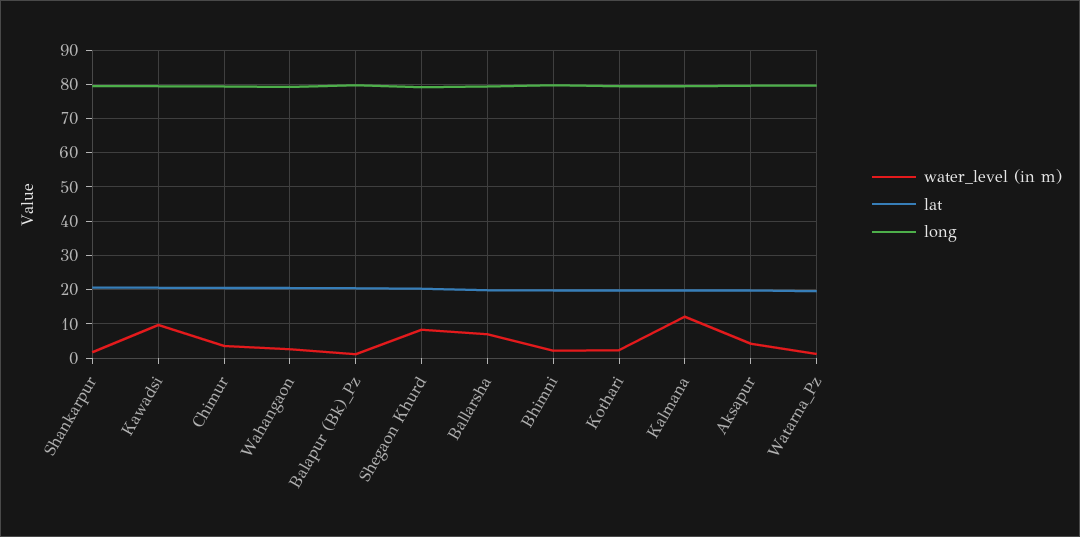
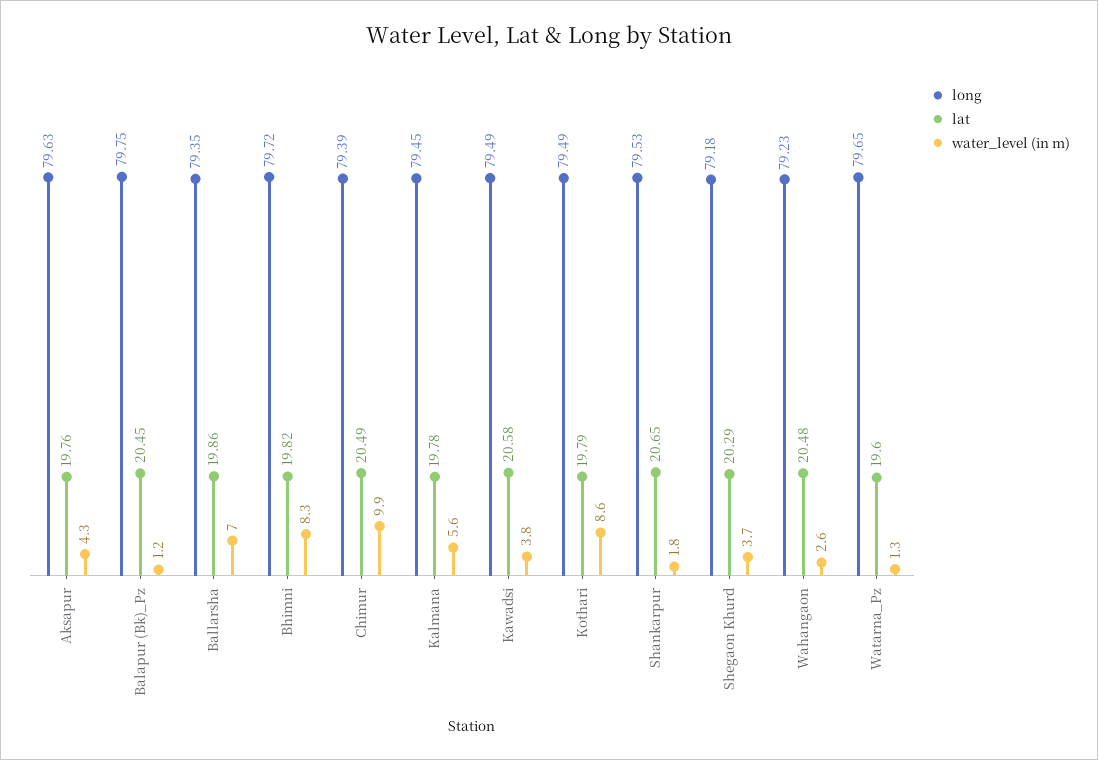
  {
    "water_level (in m)": {
      "Shankarpur": 1.8,
-     "Kawadsi": 10,
+     "Kawadsi": 3.8,
-     "Chimur": 4,
+     "Chimur": 9.9,
      "Wahangaon": 2.6,
      "Balapur (Bk)_Pz": 1.2,
-     "Shegaon Khurd": 8,
+     "Shegaon Khurd": 3.7,
      "Ballarsha": 7,
-     "Bhimni": 2,
+     "Bhimni": 8.3,
-     "Kothari": 2,
+     "Kothari": 8.6,
-     "Kalmana": 12,
+     "Kalmana": 5.6,
      "Aksapur": 4.3,
      "Watarna_Pz": 1.3
    },
    "lat": {
      "Shankarpur": 20.65,
      "Kawadsi": 20.58,
      "Chimur": 20.49,
      "Wahangaon": 20.48,
      "Balapur (Bk)_Pz": 20.45,
      "Shegaon Khurd": 20.29,
      "Ballarsha": 19.86,
      "Bhimni": 19.82,
      "Kothari": 19.79,
      "Kalmana": 19.78,
      "Aksapur": 19.76,
      "Watarna_Pz": 19.6
    },
    "long": {
      "Shankarpur": 79.53,
      "Kawadsi": 79.49,
      "Chimur": 79.39,
      "Wahangaon": 79.23,
      "Balapur (Bk)_Pz": 79.75,
      "Shegaon Khurd": 79.18,
      "Ballarsha": 79.35,
      "Bhimni": 79.72,
      "Kothari": 79.49,
      "Kalmana": 79.45,
      "Aksapur": 79.63,
      "Watarna_Pz": 79.65
    }
  }

